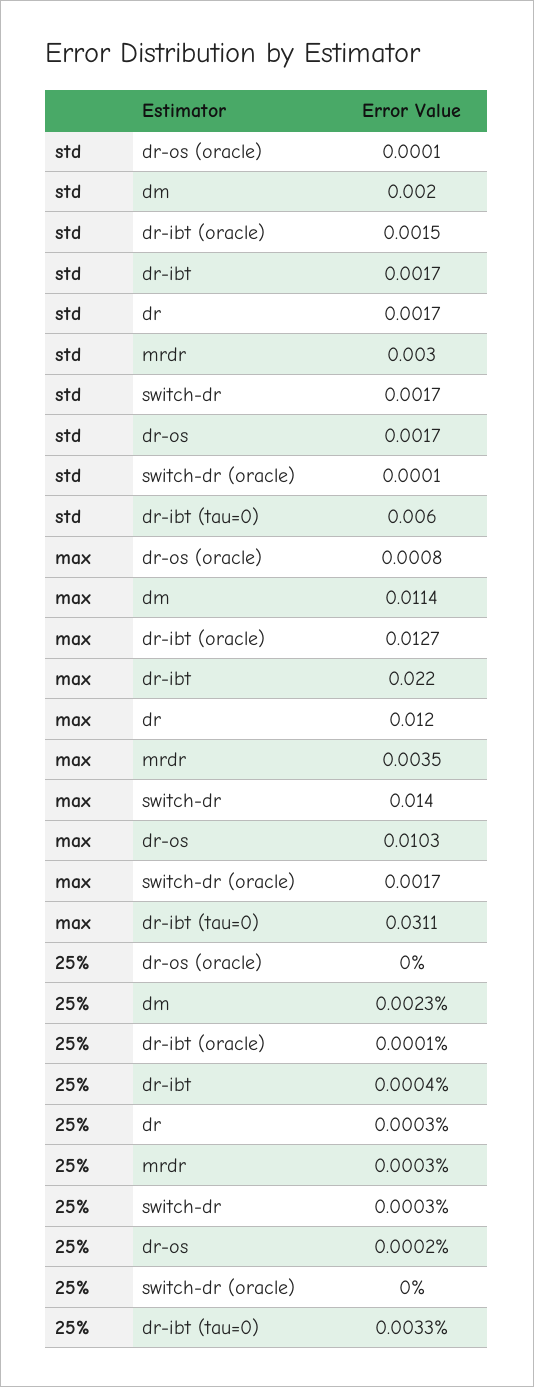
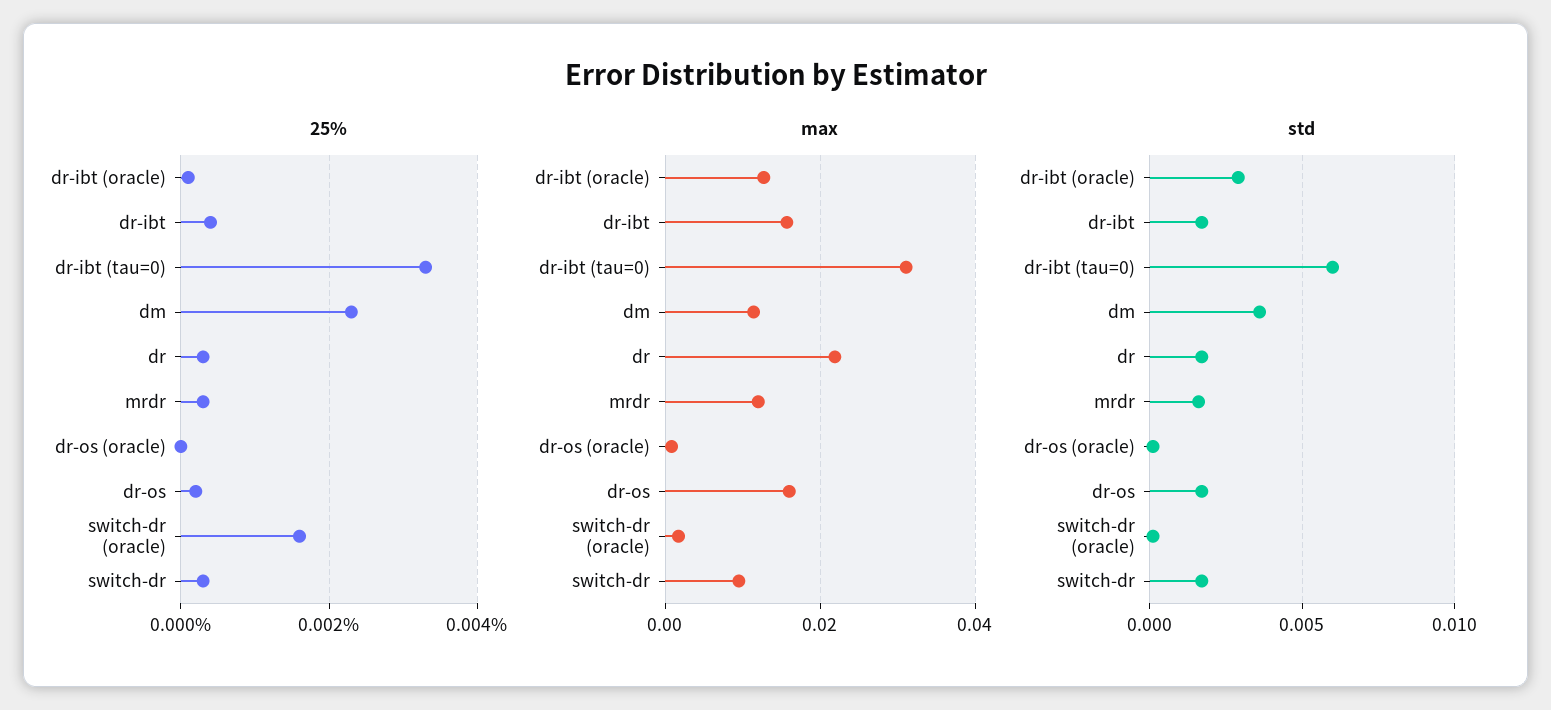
  {
    "std": {
      "dr-os (oracle)": 0.0001,
-     "dm": 0.002,
+     "dm": 0.0035,
-     "dr-ibt (oracle)": 0.0015,
+     "dr-ibt (oracle)": 0.003,
      "dr-ibt": 0.0017,
      "dr": 0.0017,
-     "mrdr": 0.003,
+     "mrdr": 0.0015,
      "switch-dr": 0.0017,
      "dr-os": 0.0017,
      "switch-dr (oracle)": 0.0001,
      "dr-ibt (tau=0)": 0.006
    },
    "max": {
      "dr-os (oracle)": 0.0008,
      "dm": 0.0114,
      "dr-ibt (oracle)": 0.0127,
-     "dr-ibt": 0.022,
+     "dr-ibt": 0.016,
-     "dr": 0.012,
+     "dr": 0.022,
-     "mrdr": 0.0035,
+     "mrdr": 0.012,
-     "switch-dr": 0.014,
+     "switch-dr": 0.01,
-     "dr-os": 0.0103,
+     "dr-os": 0.016,
      "switch-dr (oracle)": 0.0017,
      "dr-ibt (tau=0)": 0.0311
    },
    "25%": {
      "dr-os (oracle)": 0,
      "dm": 0.0023,
      "dr-ibt (oracle)": 0.0001,
      "dr-ibt": 0.0004,
      "dr": 0.0003,
      "mrdr": 0.0003,
      "switch-dr": 0.0003,
      "dr-os": 0.0002,
-     "switch-dr (oracle)": 0,
+     "switch-dr (oracle)": 0.0015,
      "dr-ibt (tau=0)": 0.0033
    }
  }

